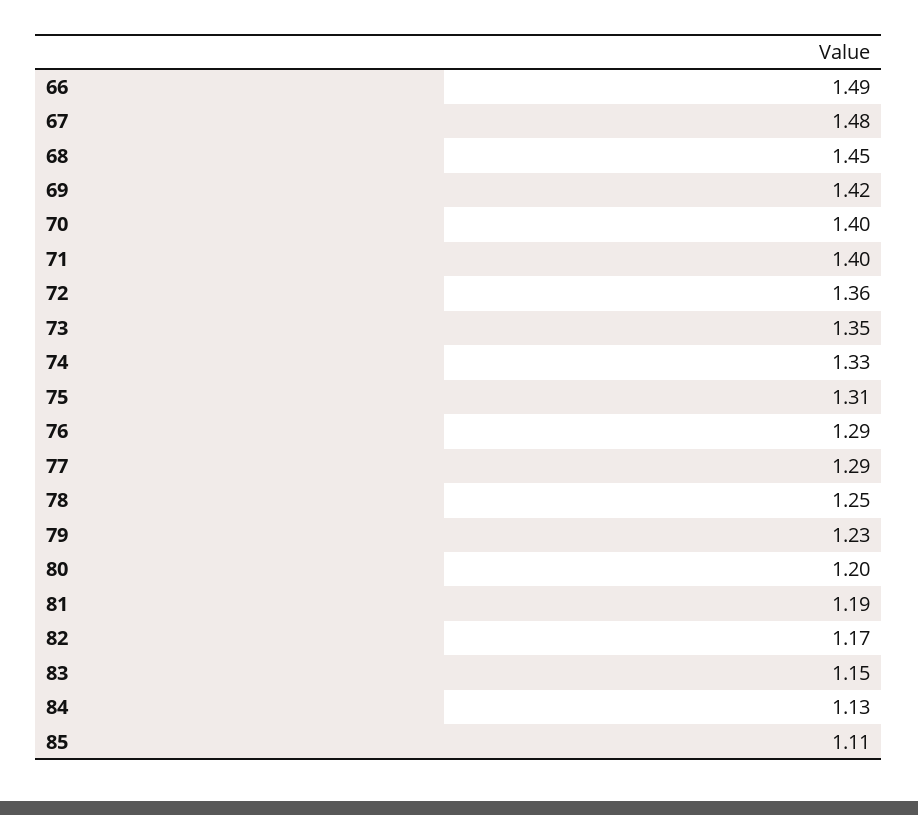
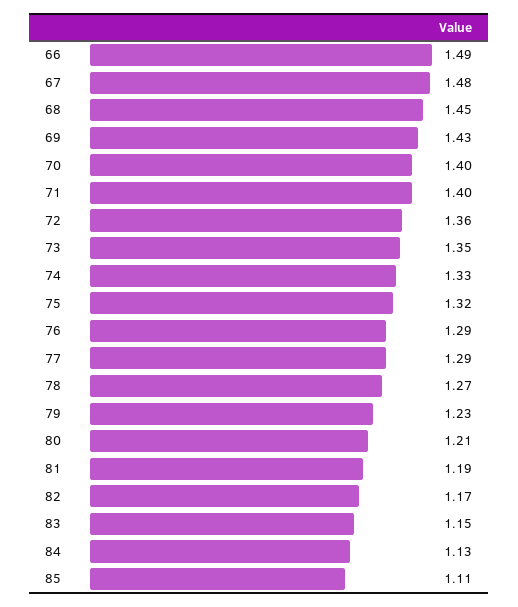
  {
    "66": 1.49,
    "67": 1.48,
    "68": 1.45,
-   "69": 1.42,
+   "69": 1.43,
    "70": 1.4,
    "71": 1.4,
    "72": 1.36,
    "73": 1.35,
    "74": 1.33,
-   "75": 1.31,
+   "75": 1.32,
    "76": 1.29,
    "77": 1.29,
-   "78": 1.25,
+   "78": 1.27,
    "79": 1.23,
-   "80": 1.2,
+   "80": 1.21,
    "81": 1.19,
    "82": 1.17,
    "83": 1.15,
    "84": 1.13,
    "85": 1.11
  }

